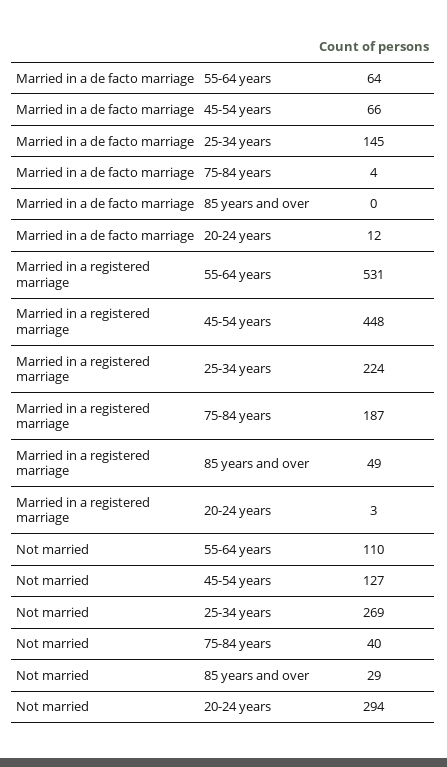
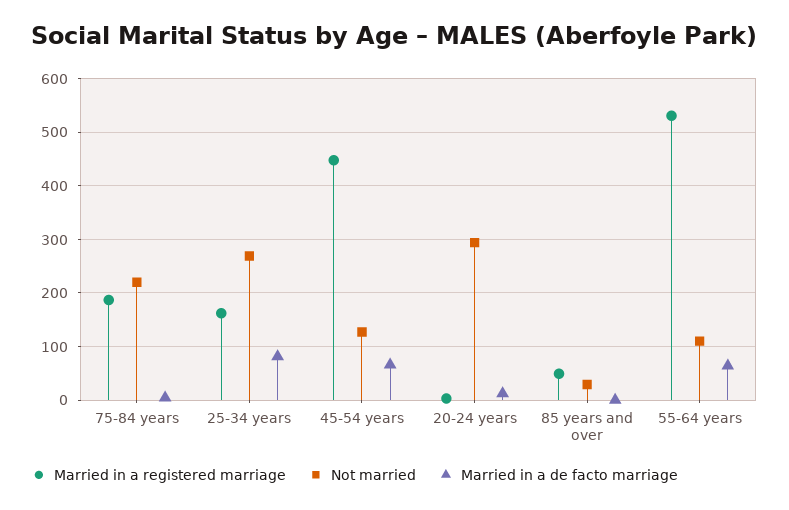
  {
    "Married in a de facto marriage": {
      "55-64 years": 64,
      "45-54 years": 66,
-     "25-34 years": 145,
+     "25-34 years": 80,
      "75-84 years": 4,
      "85 years and over": 0,
      "20-24 years": 12
    },
    "Married in a registered marriage": {
      "55-64 years": 531,
      "45-54 years": 448,
-     "25-34 years": 224,
+     "25-34 years": 160,
      "75-84 years": 187,
      "85 years and over": 49,
      "20-24 years": 3
    },
    "Not married": {
      "55-64 years": 110,
      "45-54 years": 127,
      "25-34 years": 269,
-     "75-84 years": 40,
+     "75-84 years": 220,
      "85 years and over": 29,
      "20-24 years": 294
    }
  }

